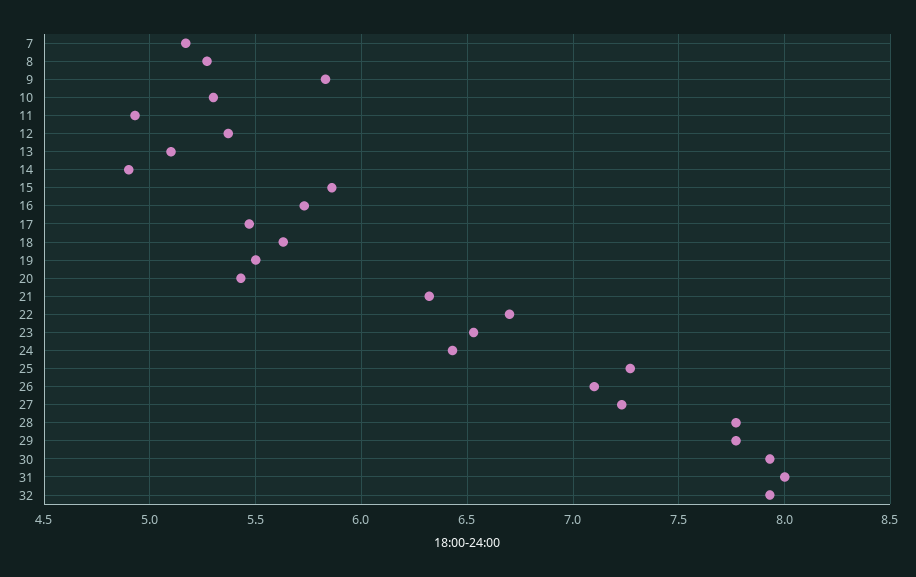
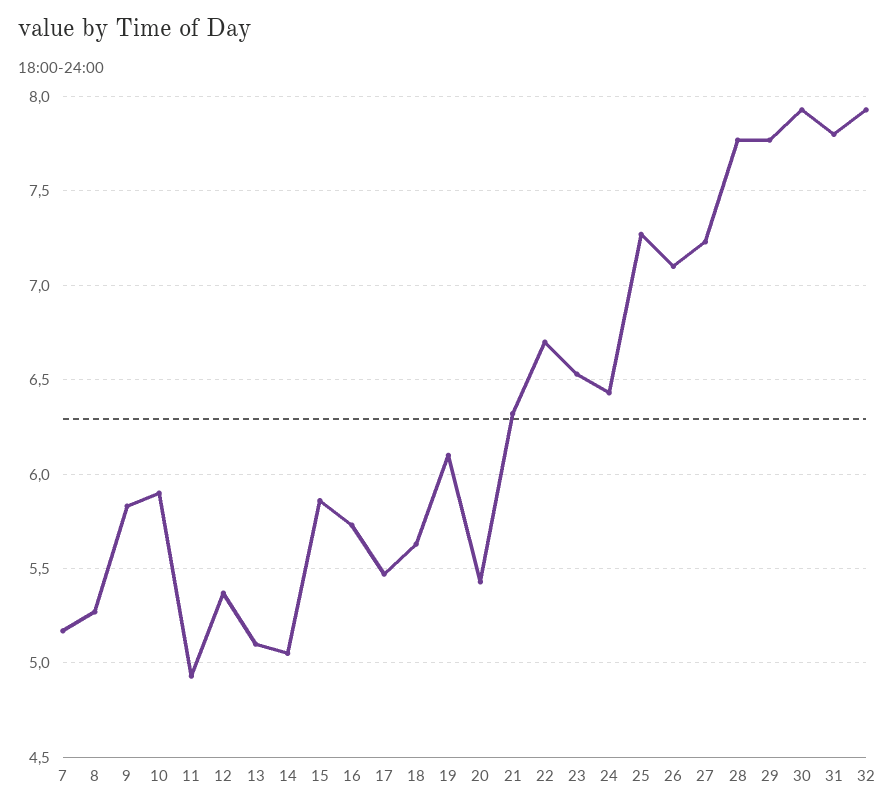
  {
    "7": 5.15,
    "8": 5.25,
    "9": 5.85,
-   "10": 5.3,
+   "10": 5.9,
    "11": 4.95,
    "12": 5.35,
    "13": 5.1,
-   "14": 4.9,
+   "14": 5.05,
    "15": 5.85,
    "16": 5.75,
    "17": 5.45,
    "18": 5.65,
-   "19": 5.5,
+   "19": 6.1,
    "20": 5.45,
    "21": 6.3,
    "22": 6.7,
    "23": 6.55,
    "24": 6.45,
    "25": 7.25,
    "26": 7.1,
    "27": 7.25,
    "28": 7.75,
    "29": 7.75,
    "30": 7.95,
-   "31": 8,
+   "31": 7.8,
    "32": 7.95
  }

